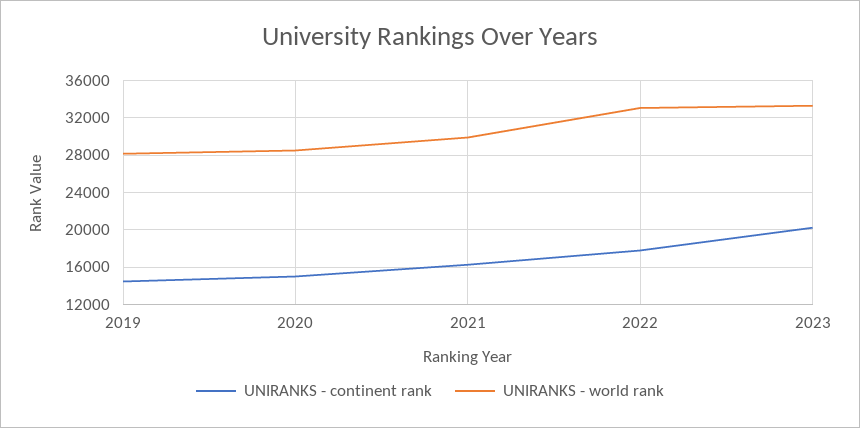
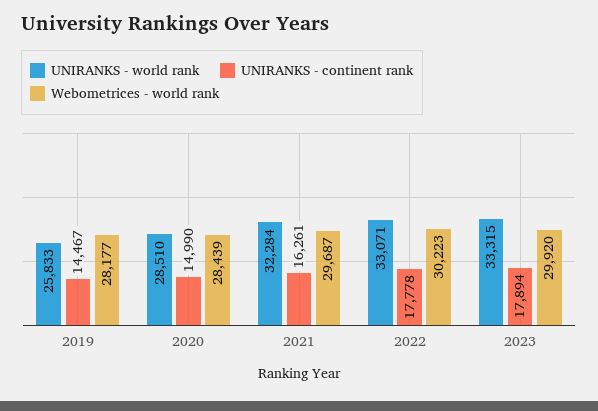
  {
    "UNIRANKS - continent rank": {
      "2019": 14467,
      "2020": 14990,
      "2021": 16261,
      "2022": 17778,
-     "2023": 20000
+     "2023": 17894
    },
    "UNIRANKS - world rank": {
-     "2019": 28000,
+     "2019": 25833,
      "2020": 28510,
-     "2021": 30000,
+     "2021": 32284,
      "2022": 33071,
      "2023": 33315
-   }
+   },
+   "Webometrices - world rank": {
+     "2019": 28177,
+     "2020": 28439,
+     "2021": 29687,
+     "2022": 30223,
+     "2023": 29920
+   }
  }

